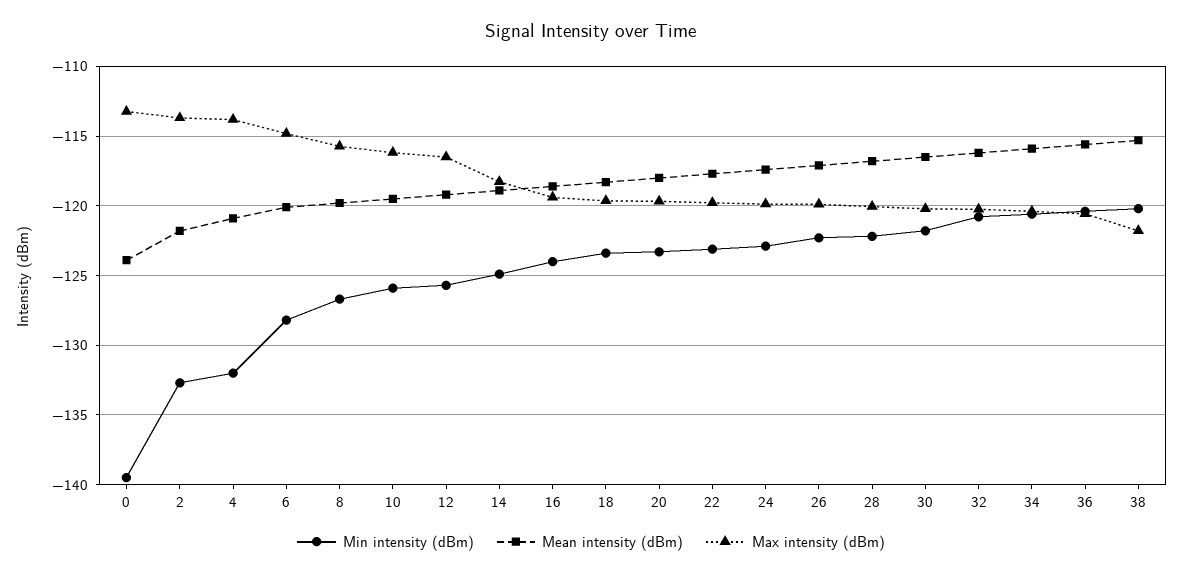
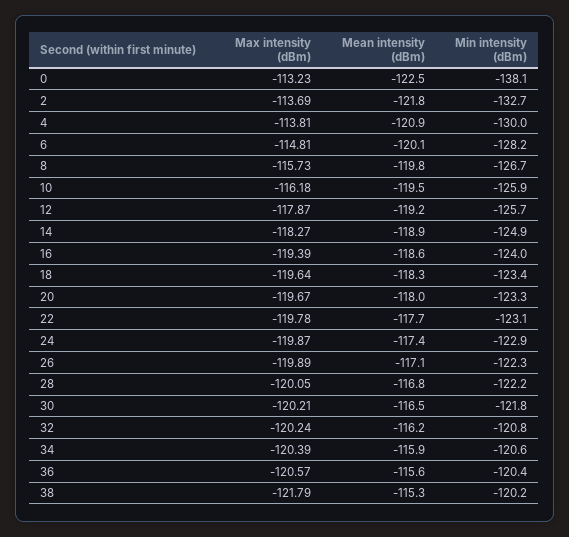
  {
    "Min intensity (dBm)": {
-     "0": -139.5,
+     "0": -138.1,
      "2": -132.7,
-     "4": -132,
+     "4": -130,
      "6": -128.2,
      "8": -126.7,
      "10": -125.9,
      "12": -125.7,
      "14": -124.9,
      "16": -124,
      "18": -123.4,
      "20": -123.3,
      "22": -123.1,
      "24": -122.9,
      "26": -122.3,
      "28": -122.2,
      "30": -121.8,
      "32": -120.8,
      "34": -120.6,
      "36": -120.4,
      "38": -120.2
    },
    "Mean intensity (dBm)": {
-     "0": -124,
+     "0": -122.5,
      "2": -121.8,
      "4": -120.9,
      "6": -120.1,
      "8": -119.8,
      "10": -119.5,
      "12": -119.2,
      "14": -118.9,
      "16": -118.6,
      "18": -118.3,
      "20": -118,
      "22": -117.7,
      "24": -117.4,
      "26": -117.1,
      "28": -116.8,
      "30": -116.5,
      "32": -116.2,
      "34": -115.9,
      "36": -115.6,
      "38": -115.3
    },
    "Max intensity (dBm)": {
      "0": -113.23,
      "2": -113.69,
      "4": -113.81,
      "6": -114.81,
      "8": -115.73,
      "10": -116.18,
-     "12": -116.5,
+     "12": -117.87,
      "14": -118.27,
      "16": -119.39,
      "18": -119.64,
      "20": -119.67,
      "22": -119.78,
      "24": -119.87,
      "26": -119.89,
      "28": -120.05,
      "30": -120.21,
      "32": -120.24,
      "34": -120.39,
      "36": -120.57,
      "38": -121.79
    }
  }

